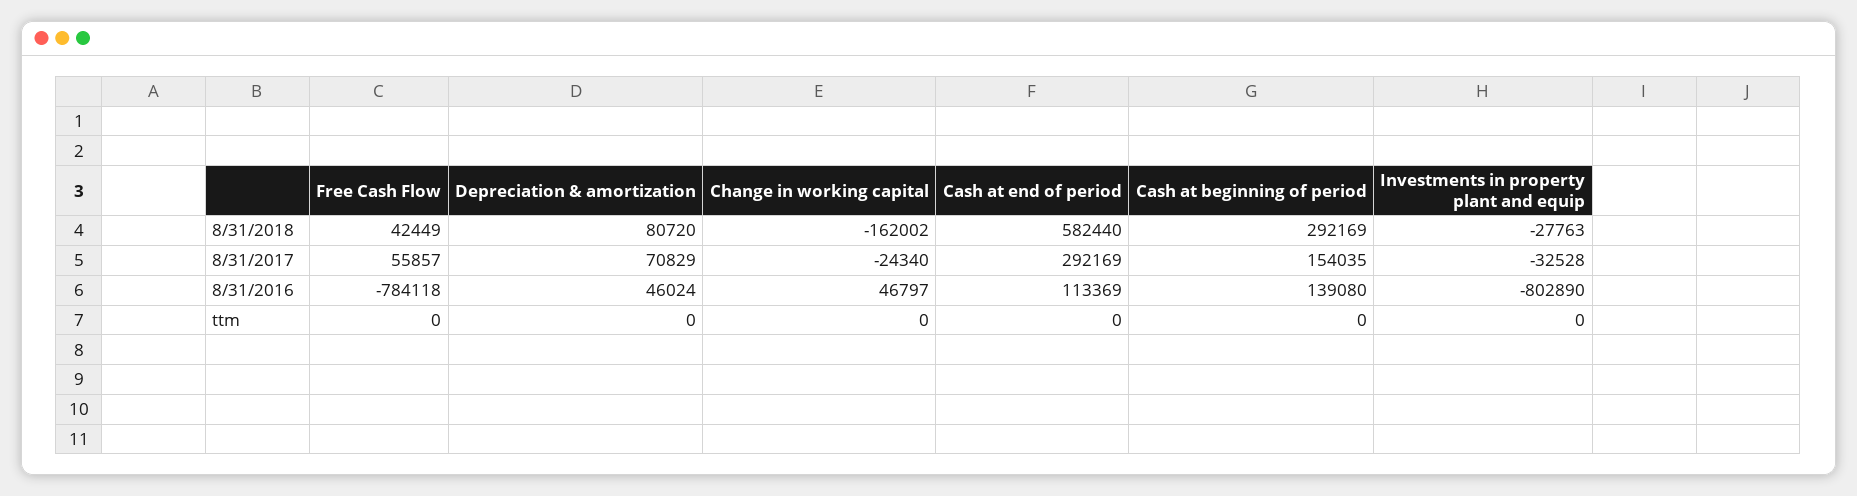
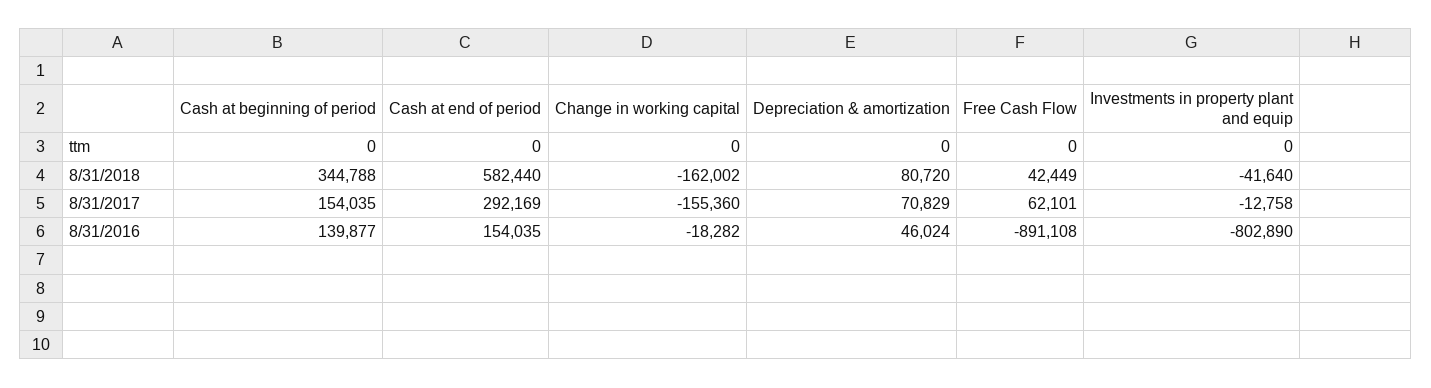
  {
    "Free Cash Flow": {
      "8/31/2018": 42449,
-     "8/31/2017": 55857,
+     "8/31/2017": 62101,
-     "8/31/2016": -784118,
+     "8/31/2016": -891108,
      "ttm": 0
    },
    "Depreciation & amortization": {
      "8/31/2018": 80720,
      "8/31/2017": 70829,
      "8/31/2016": 46024,
      "ttm": 0
    },
    "Change in working capital": {
      "8/31/2018": -162002,
-     "8/31/2017": -24340,
+     "8/31/2017": -155360,
-     "8/31/2016": 46797,
+     "8/31/2016": -18282,
      "ttm": 0
    },
    "Cash at end of period": {
      "8/31/2018": 582440,
      "8/31/2017": 292169,
-     "8/31/2016": 113369,
+     "8/31/2016": 154035,
      "ttm": 0
    },
    "Cash at beginning of period": {
-     "8/31/2018": 292169,
+     "8/31/2018": 344788,
      "8/31/2017": 154035,
-     "8/31/2016": 139080,
+     "8/31/2016": 139877,
      "ttm": 0
    },
    "Investments in property plant and equip": {
-     "8/31/2018": -27763,
+     "8/31/2018": -41640,
-     "8/31/2017": -32528,
+     "8/31/2017": -12758,
      "8/31/2016": -802890,
      "ttm": 0
    }
  }

